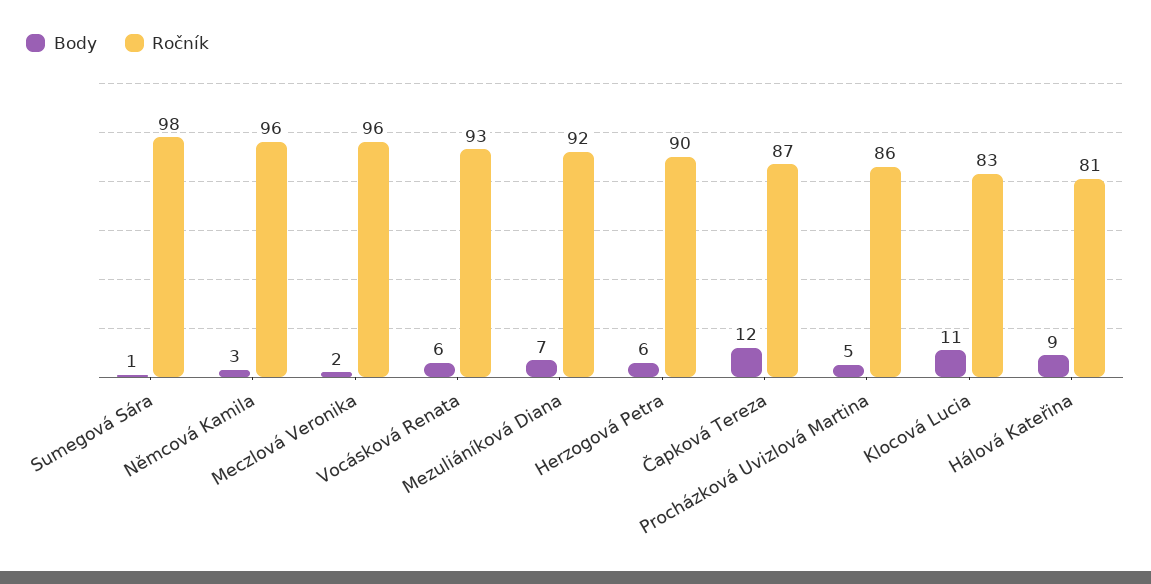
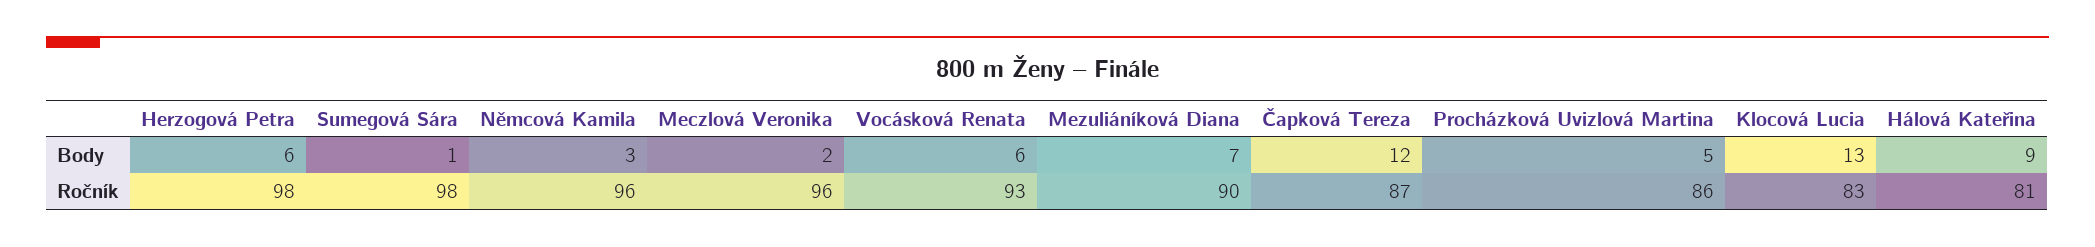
  {
    "Body": {
      "Sumegová Sára": 1,
      "Němcová Kamila": 3,
      "Meczlová Veronika": 2,
      "Vocásková Renata": 6,
      "Mezuliáníková Diana": 7,
      "Herzogová Petra": 6,
      "Čapková Tereza": 12,
      "Procházková Uvizlová Martina": 5,
-     "Klocová Lucia": 11,
+     "Klocová Lucia": 13,
      "Hálová Kateřina": 9
    },
    "Ročník": {
      "Sumegová Sára": 98,
      "Němcová Kamila": 96,
      "Meczlová Veronika": 96,
      "Vocásková Renata": 93,
-     "Mezuliáníková Diana": 92,
+     "Mezuliáníková Diana": 90,
-     "Herzogová Petra": 90,
+     "Herzogová Petra": 98,
      "Čapková Tereza": 87,
      "Procházková Uvizlová Martina": 86,
      "Klocová Lucia": 83,
      "Hálová Kateřina": 81
    }
  }

